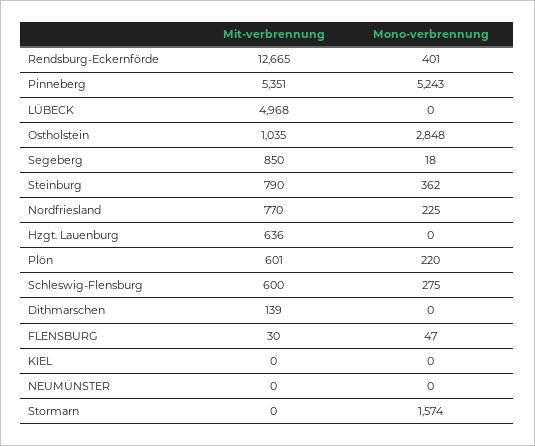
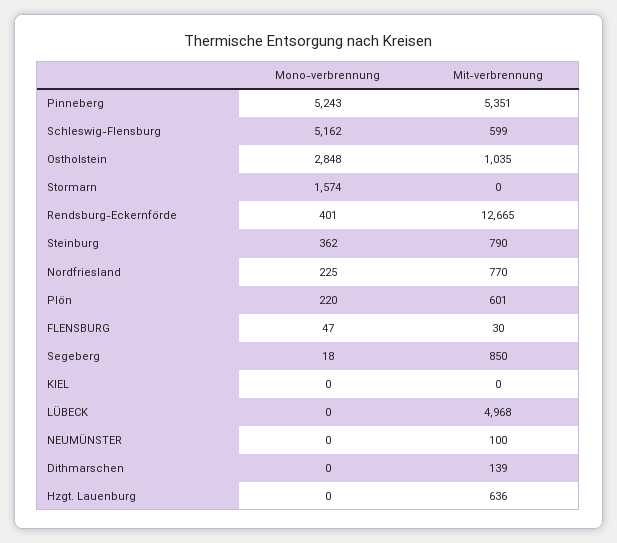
  {
    "Mit-verbrennung": {
      "Rendsburg-Eckernförde": 12665,
      "Pinneberg": 5351,
      "LÜBECK": 4968,
      "Ostholstein": 1035,
      "Segeberg": 850,
      "Steinburg": 790,
      "Nordfriesland": 770,
      "Hzgt. Lauenburg": 636,
      "Plön": 601,
-     "Schleswig-Flensburg": 600,
+     "Schleswig-Flensburg": 599,
      "Dithmarschen": 139,
      "FLENSBURG": 30,
      "KIEL": 0,
-     "NEUMÜNSTER": 0,
+     "NEUMÜNSTER": 100,
      "Stormarn": 0
    },
    "Mono-verbrennung": {
      "Rendsburg-Eckernförde": 401,
      "Pinneberg": 5243,
      "LÜBECK": 0,
      "Ostholstein": 2848,
      "Segeberg": 18,
      "Steinburg": 362,
      "Nordfriesland": 225,
      "Hzgt. Lauenburg": 0,
      "Plön": 220,
-     "Schleswig-Flensburg": 275,
+     "Schleswig-Flensburg": 5162,
      "Dithmarschen": 0,
      "FLENSBURG": 47,
      "KIEL": 0,
      "NEUMÜNSTER": 0,
      "Stormarn": 1574
    }
  }

